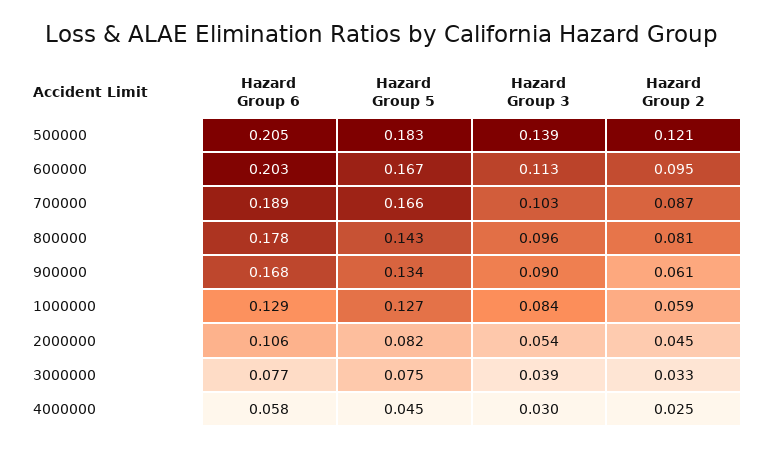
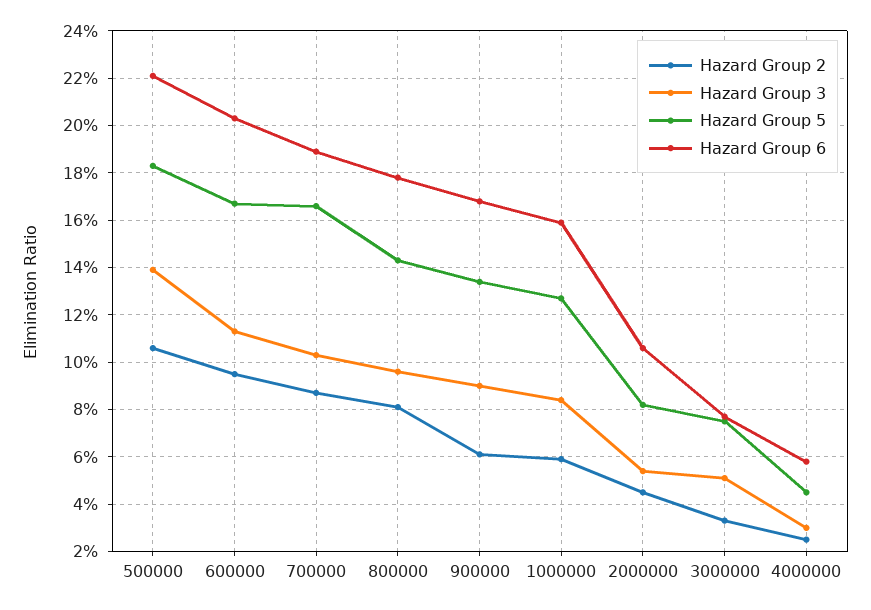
  {
    "Hazard Group 6": {
-     "500000": 0.205,
+     "500000": 0.22,
      "600000": 0.203,
      "700000": 0.189,
      "800000": 0.178,
      "900000": 0.168,
-     "1000000": 0.129,
+     "1000000": 0.16,
      "2000000": 0.106,
      "3000000": 0.077,
      "4000000": 0.058
    },
    "Hazard Group 5": {
      "500000": 0.183,
      "600000": 0.167,
      "700000": 0.166,
      "800000": 0.143,
      "900000": 0.134,
      "1000000": 0.127,
      "2000000": 0.082,
      "3000000": 0.075,
      "4000000": 0.045
    },
    "Hazard Group 3": {
      "500000": 0.139,
      "600000": 0.113,
      "700000": 0.103,
      "800000": 0.096,
      "900000": 0.09,
      "1000000": 0.084,
      "2000000": 0.054,
-     "3000000": 0.039,
+     "3000000": 0.05,
      "4000000": 0.03
    },
    "Hazard Group 2": {
-     "500000": 0.121,
+     "500000": 0.105,
      "600000": 0.095,
      "700000": 0.087,
      "800000": 0.081,
      "900000": 0.061,
      "1000000": 0.059,
      "2000000": 0.045,
      "3000000": 0.033,
      "4000000": 0.025
    }
  }

